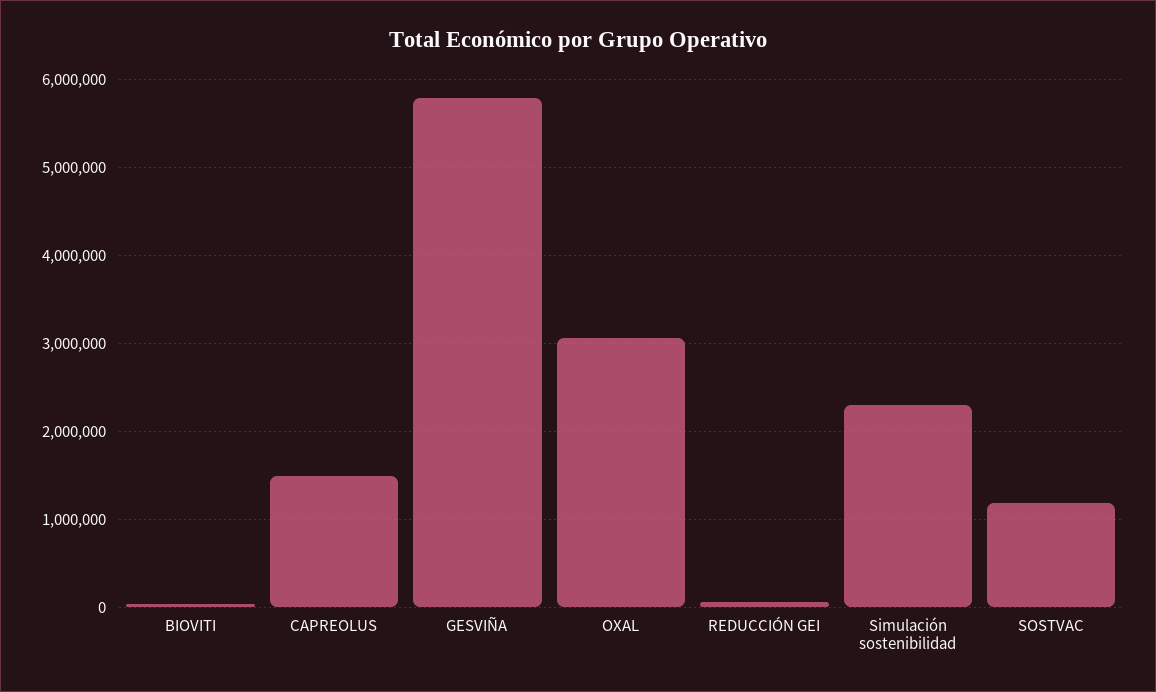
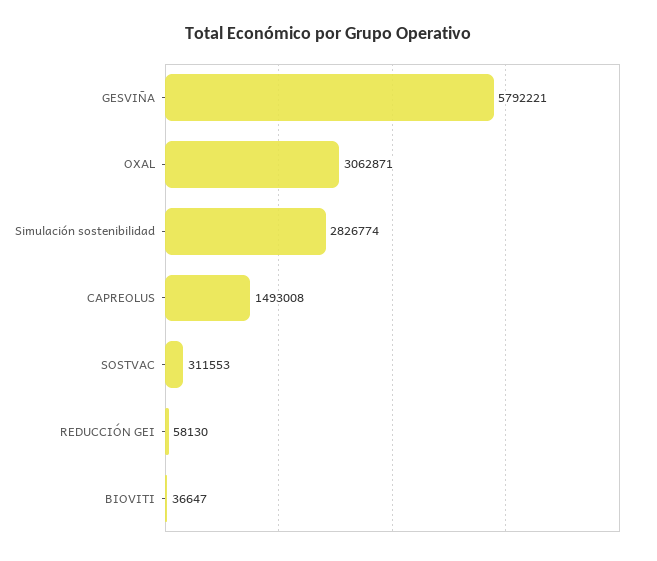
  {
    "BIOVITI": 36647,
    "CAPREOLUS": 1493008,
    "GESVIÑA": 5792221,
    "OXAL": 3062871,
    "REDUCCIÓN GEI": 58130,
-   "Simulación sostenibilidad": 2300000,
+   "Simulación sostenibilidad": 2826774,
-   "SOSTVAC": 1200000
+   "SOSTVAC": 311553
  }

